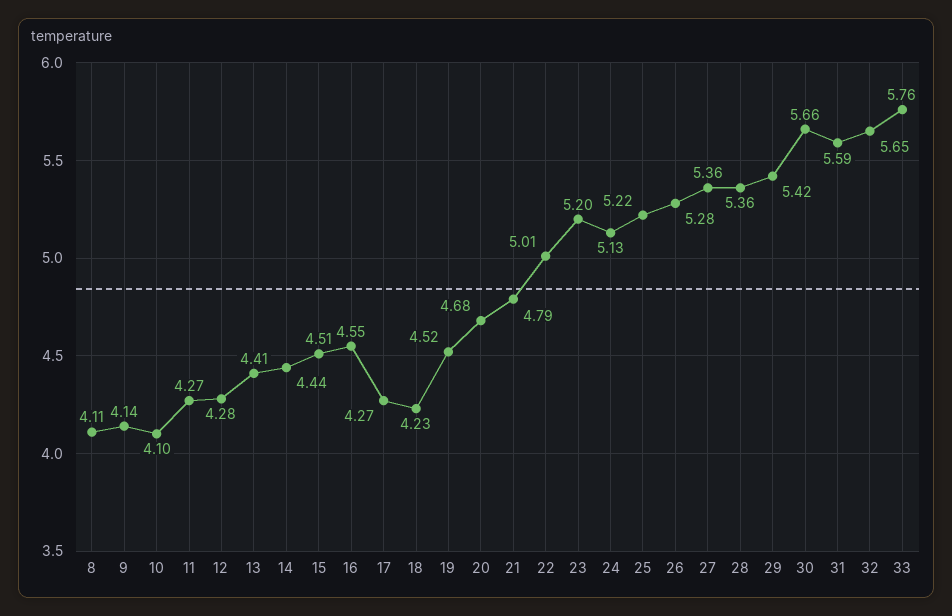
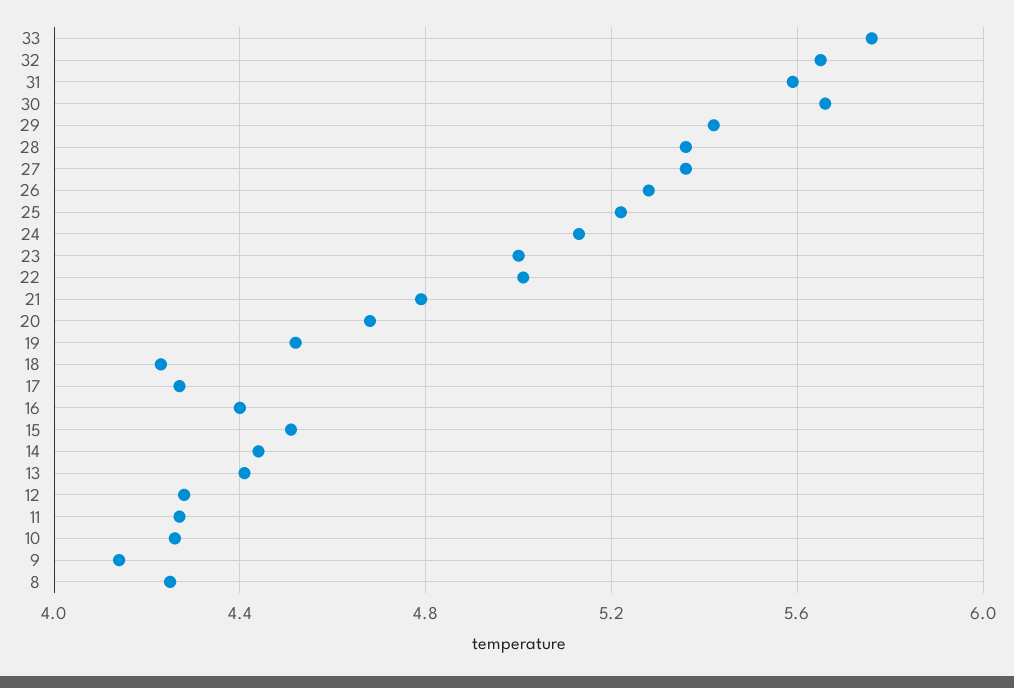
  {
-   "8": 4.11,
+   "8": 4.25,
    "9": 4.14,
-   "10": 4.1,
+   "10": 4.25,
    "11": 4.27,
    "12": 4.28,
    "13": 4.41,
    "14": 4.44,
    "15": 4.51,
-   "16": 4.55,
+   "16": 4.4,
    "17": 4.27,
    "18": 4.23,
    "19": 4.52,
    "20": 4.68,
    "21": 4.79,
    "22": 5.01,
-   "23": 5.2,
+   "23": 5,
    "24": 5.13,
    "25": 5.22,
    "26": 5.28,
    "27": 5.36,
    "28": 5.36,
    "29": 5.42,
    "30": 5.66,
    "31": 5.59,
    "32": 5.65,
    "33": 5.76
  }

